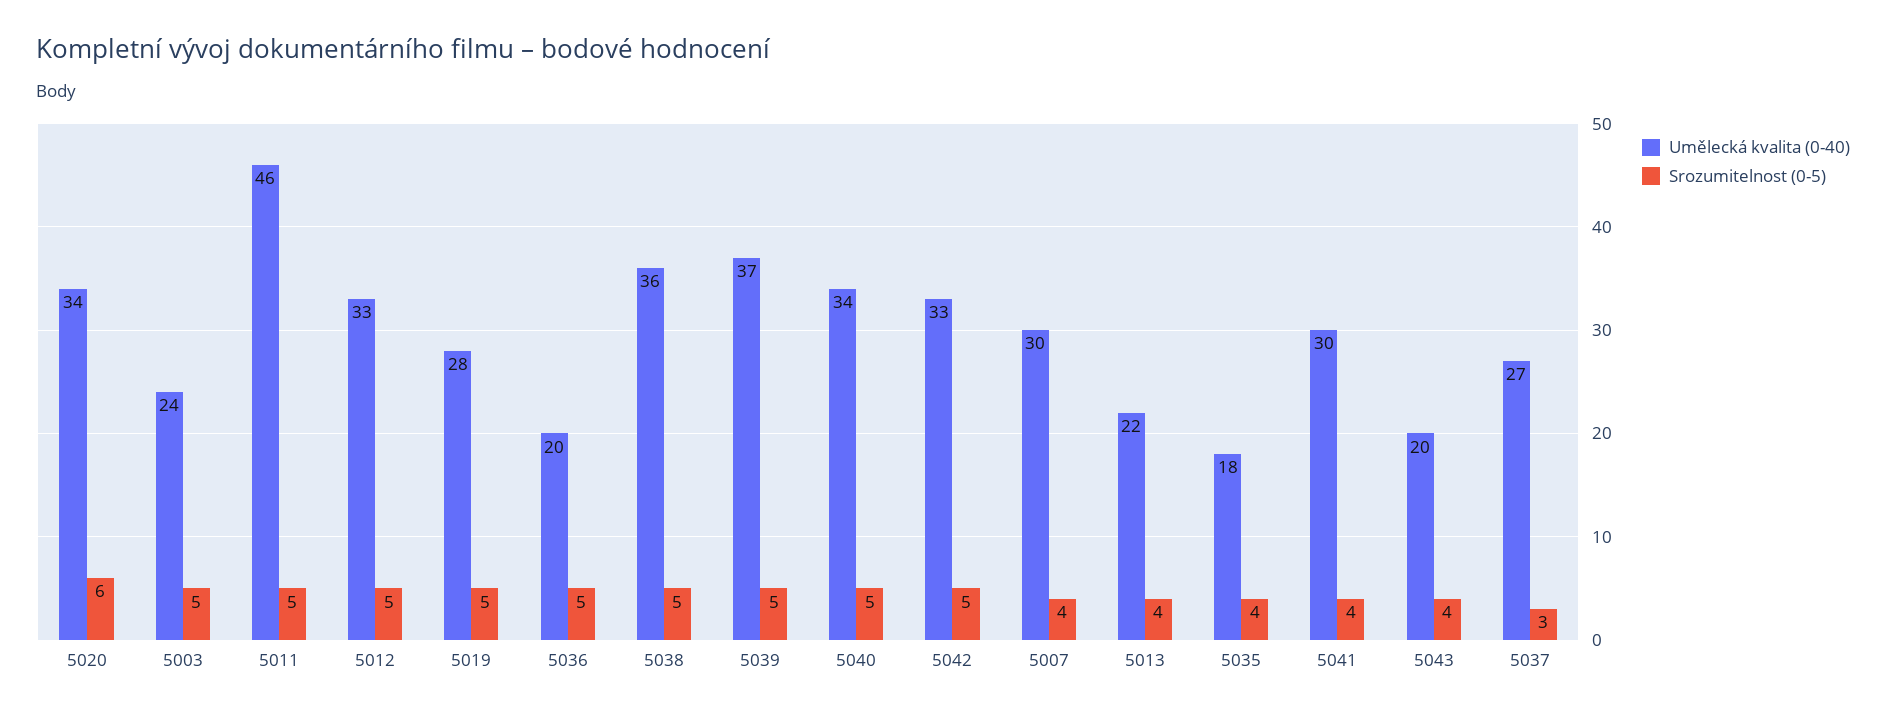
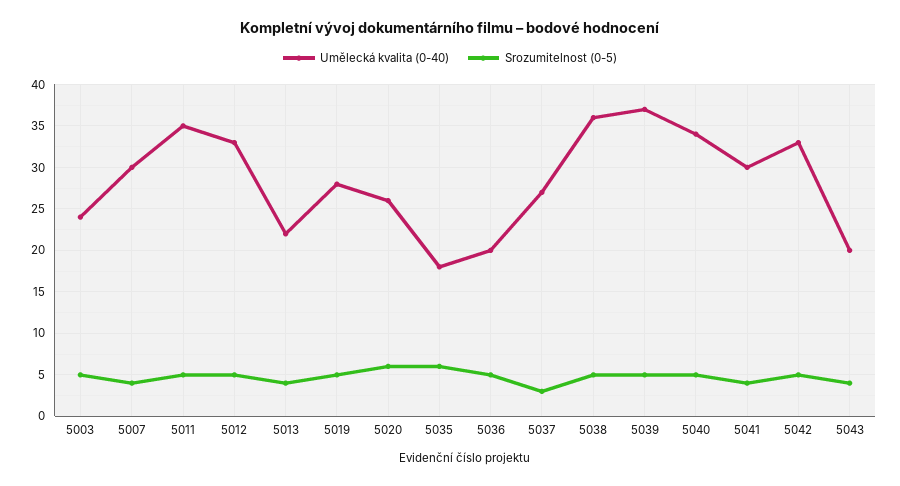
  {
    "Umělecká kvalita (0-40)": {
-     "5020": 34,
+     "5020": 26,
      "5003": 24,
-     "5011": 46,
+     "5011": 35,
      "5012": 33,
      "5019": 28,
      "5036": 20,
      "5038": 36,
      "5039": 37,
      "5040": 34,
      "5042": 33,
      "5007": 30,
      "5013": 22,
      "5035": 18,
      "5041": 30,
      "5043": 20,
      "5037": 27
    },
    "Srozumitelnost (0-5)": {
      "5020": 6,
      "5003": 5,
      "5011": 5,
      "5012": 5,
      "5019": 5,
      "5036": 5,
      "5038": 5,
      "5039": 5,
      "5040": 5,
      "5042": 5,
      "5007": 4,
      "5013": 4,
-     "5035": 4,
+     "5035": 6,
      "5041": 4,
      "5043": 4,
      "5037": 3
    }
  }

